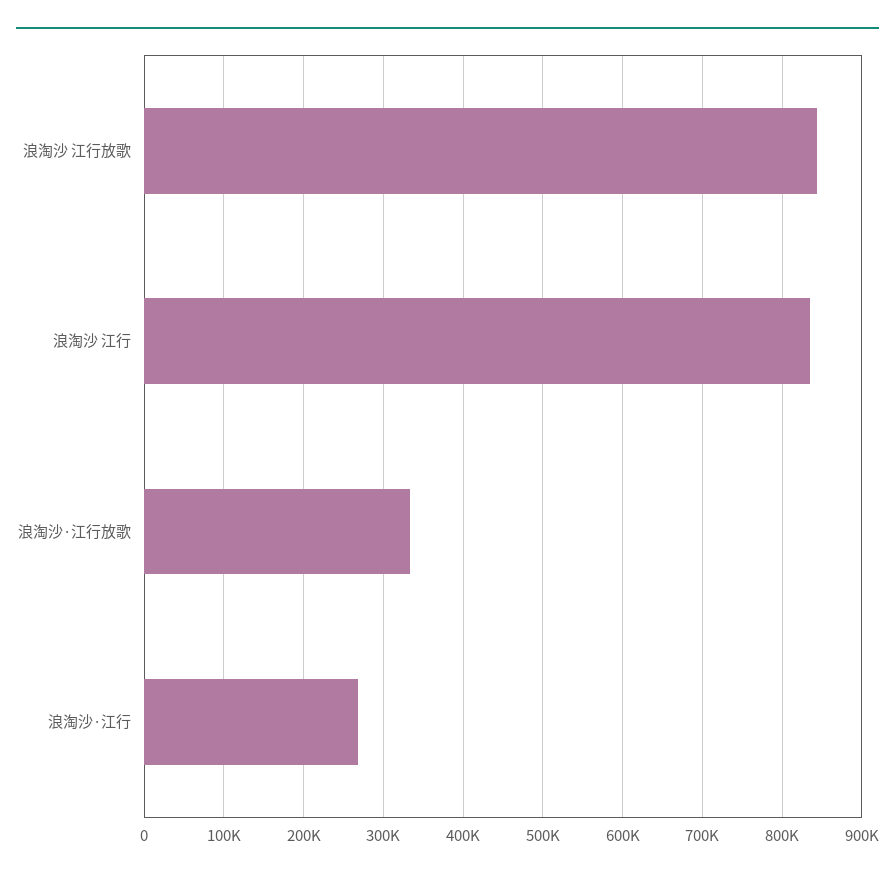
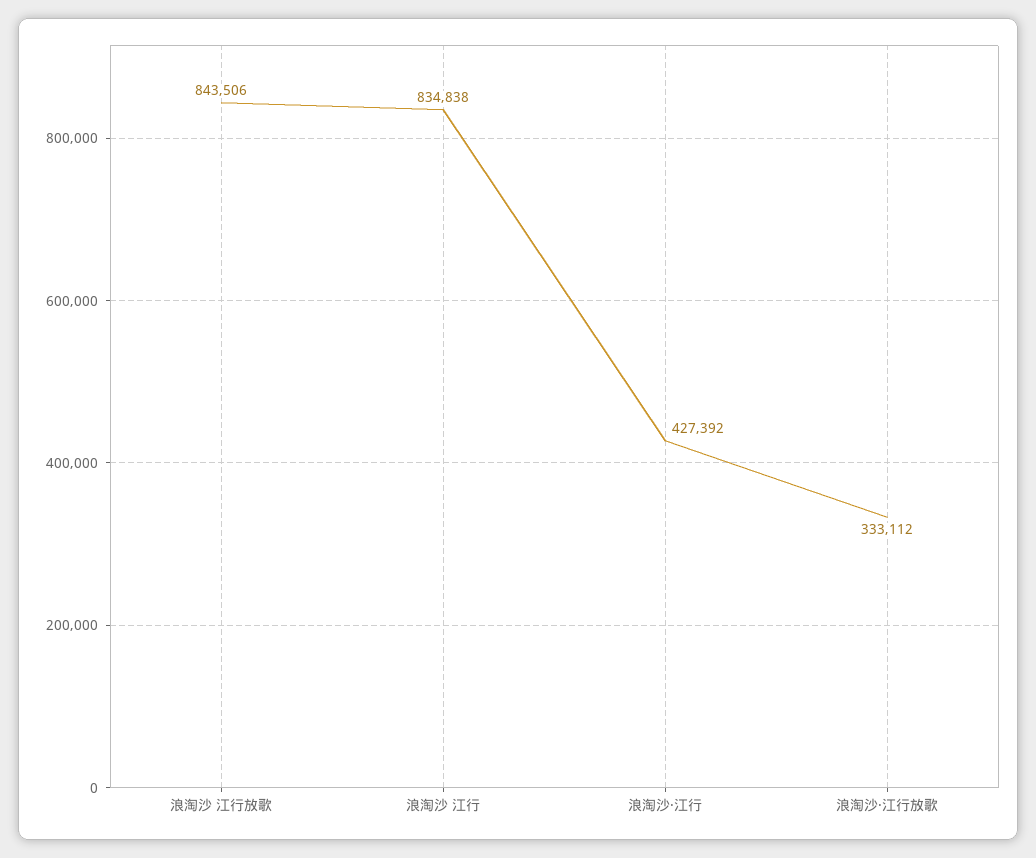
  {
    "浪淘沙 江行放歌": 843506,
    "浪淘沙 江行": 834838,
    "浪淘沙·江行放歌": 333112,
-   "浪淘沙·江行": 270000
+   "浪淘沙·江行": 427392
  }

